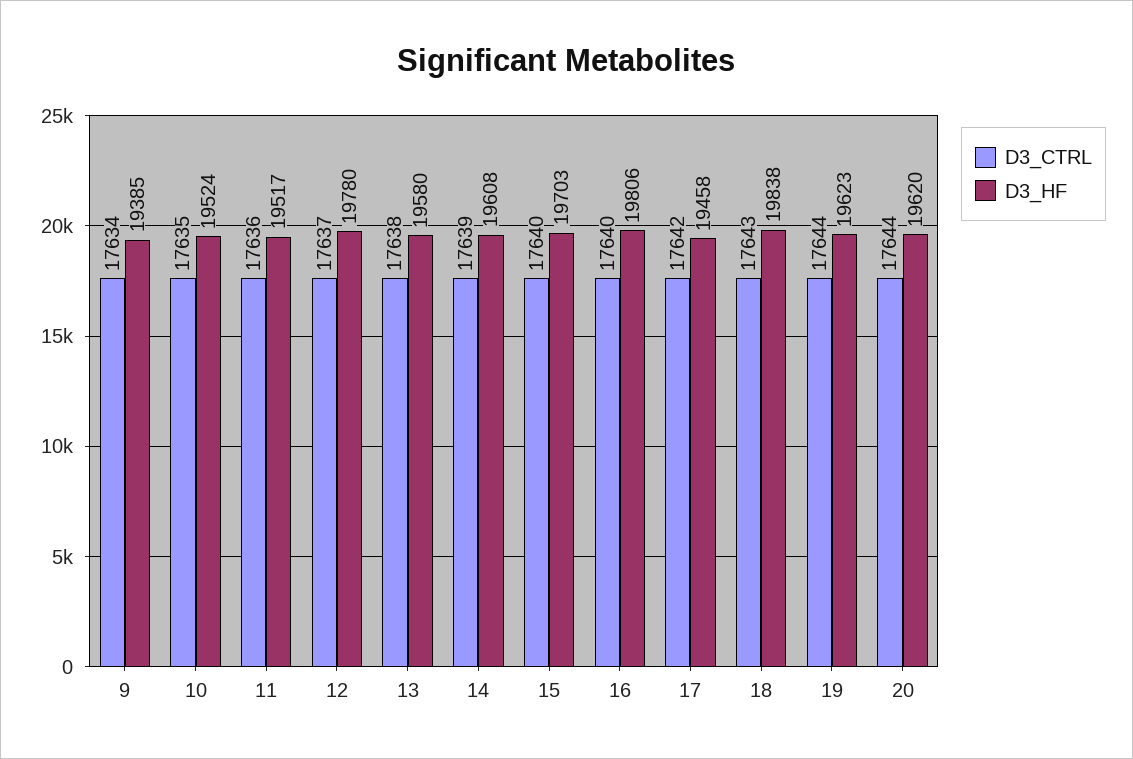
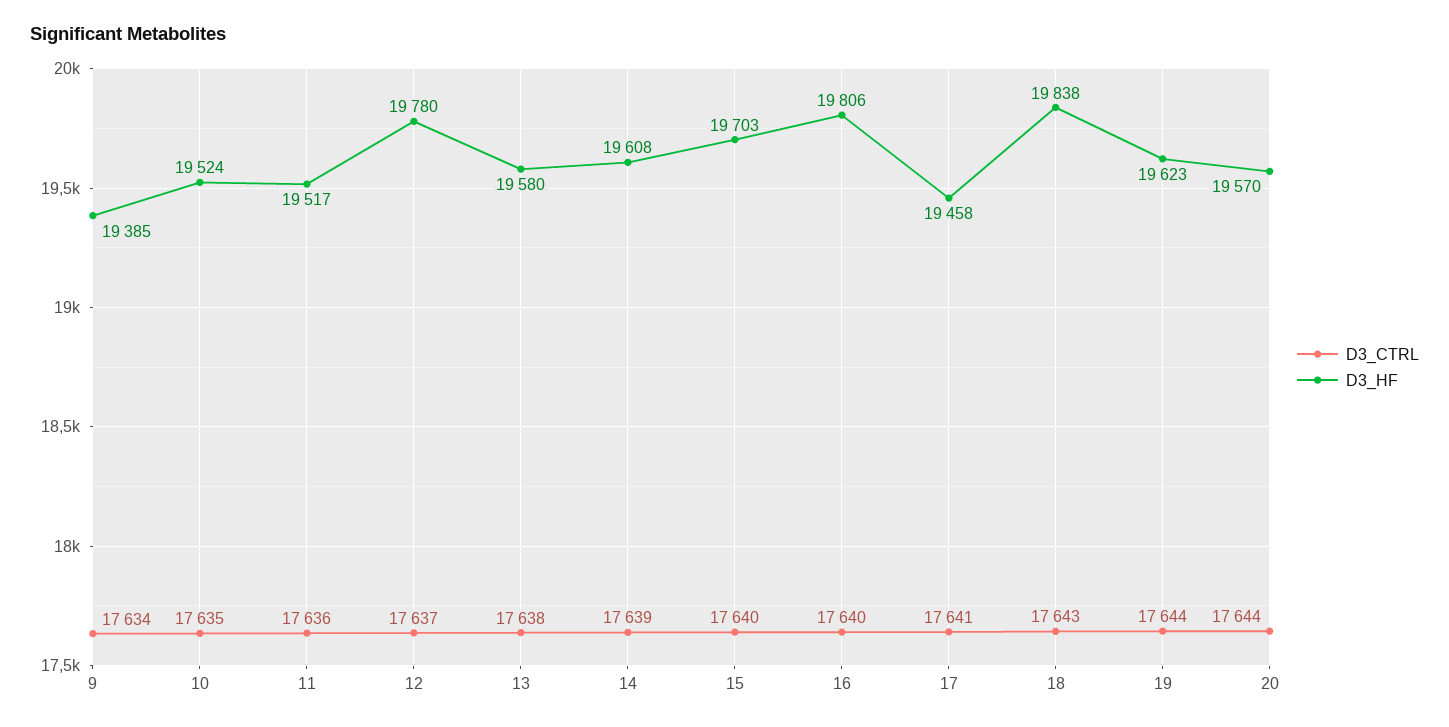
  {
    "D3_CTRL": {
      "9": 17634,
      "10": 17635,
      "11": 17636,
      "12": 17637,
      "13": 17638,
      "14": 17639,
      "15": 17640,
      "16": 17640,
-     "17": 17642,
+     "17": 17641,
      "18": 17643,
      "19": 17644,
      "20": 17644
    },
    "D3_HF": {
      "9": 19385,
      "10": 19524,
      "11": 19517,
      "12": 19780,
      "13": 19580,
      "14": 19608,
      "15": 19703,
      "16": 19806,
      "17": 19458,
      "18": 19838,
      "19": 19623,
-     "20": 19620
+     "20": 19570
    }
  }

